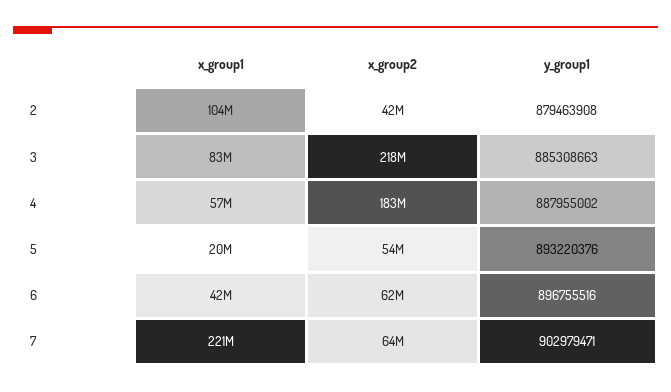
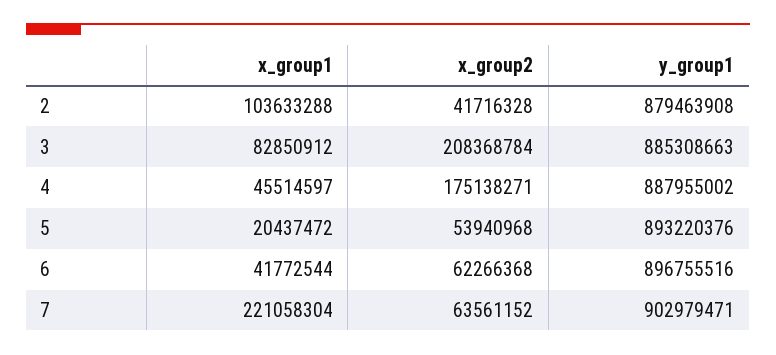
  {
    "x_group1": {
      "2": 103633288,
      "3": 82850912,
-     "4": 57000000,
+     "4": 45514597,
      "5": 20437472,
      "6": 41772544,
      "7": 221058304
    },
    "x_group2": {
      "2": 41716328,
-     "3": 218000000,
+     "3": 208368784,
-     "4": 183000000,
+     "4": 175138271,
      "5": 53940968,
      "6": 62266368,
      "7": 63561152
    },
    "y_group1": {
      "2": 879463908,
      "3": 885308663,
      "4": 887955002,
      "5": 893220376,
      "6": 896755516,
      "7": 902979471
    }
  }

